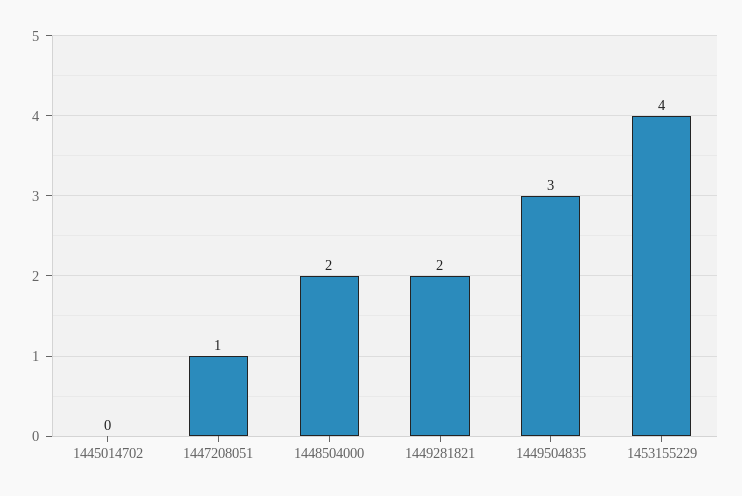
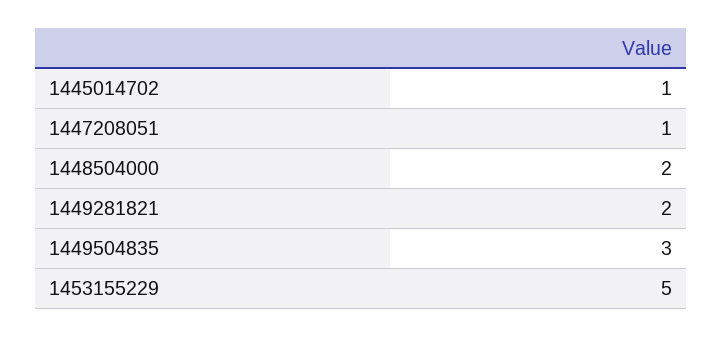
  {
-   "1445014702": 0,
+   "1445014702": 1,
    "1447208051": 1,
    "1448504000": 2,
    "1449281821": 2,
    "1449504835": 3,
-   "1453155229": 4
+   "1453155229": 5
  }

